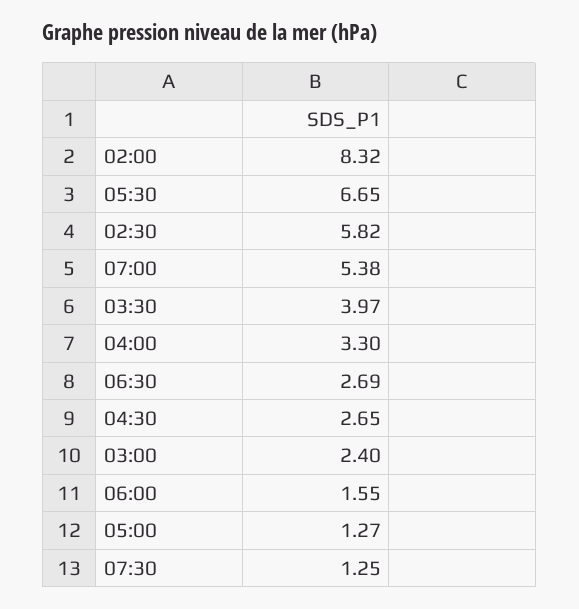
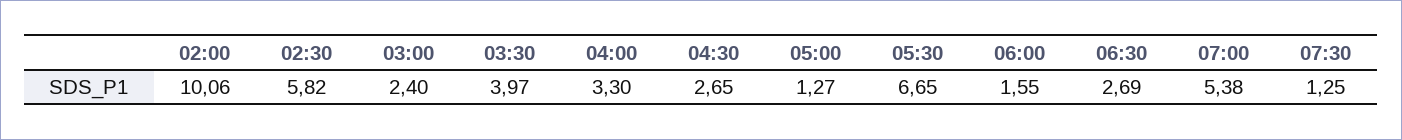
  {
-   "02:00": 8.32,
+   "02:00": 10.06,
    "05:30": 6.65,
    "02:30": 5.82,
    "07:00": 5.38,
    "03:30": 3.97,
    "04:00": 3.3,
    "06:30": 2.69,
    "04:30": 2.65,
    "03:00": 2.4,
    "06:00": 1.55,
    "05:00": 1.27,
    "07:30": 1.25
  }

